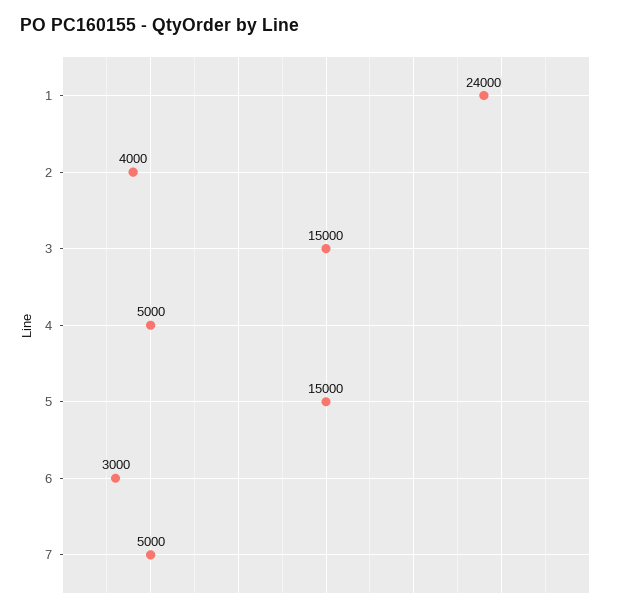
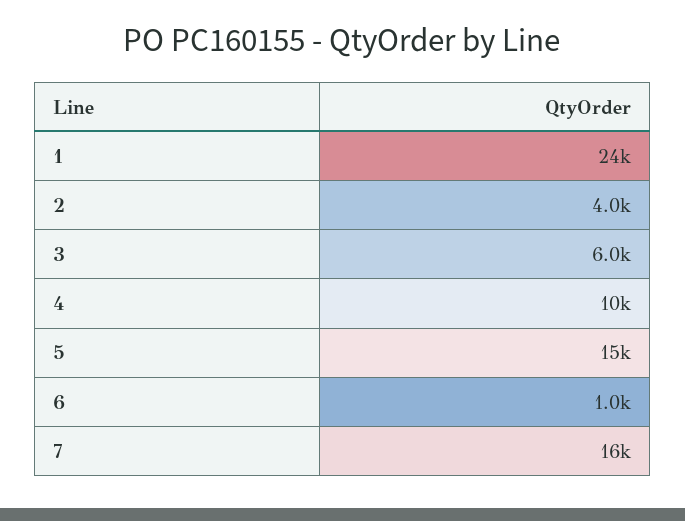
  {
    "1": 24000,
    "2": 4000,
-   "3": 15000,
+   "3": 6000,
-   "4": 5000,
+   "4": 10000,
    "5": 15000,
-   "6": 3000,
+   "6": 1000,
-   "7": 5000
+   "7": 16000
  }

